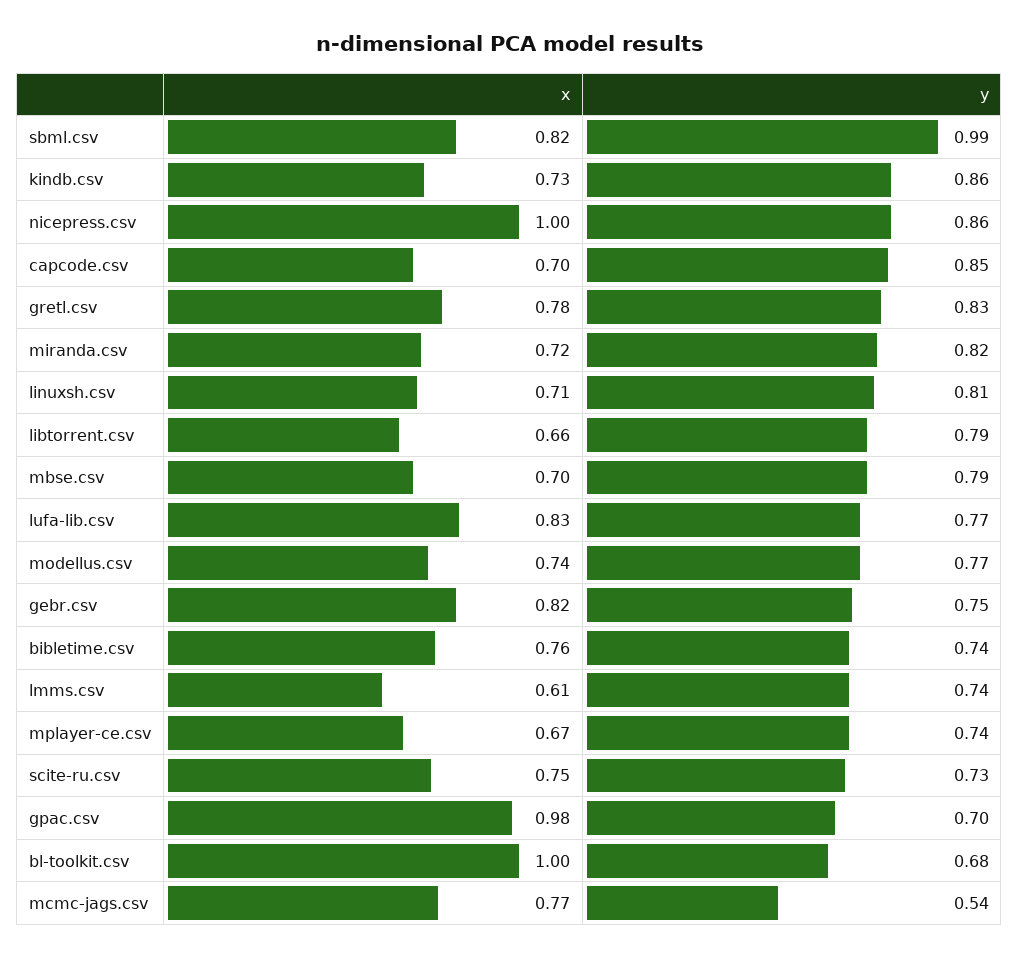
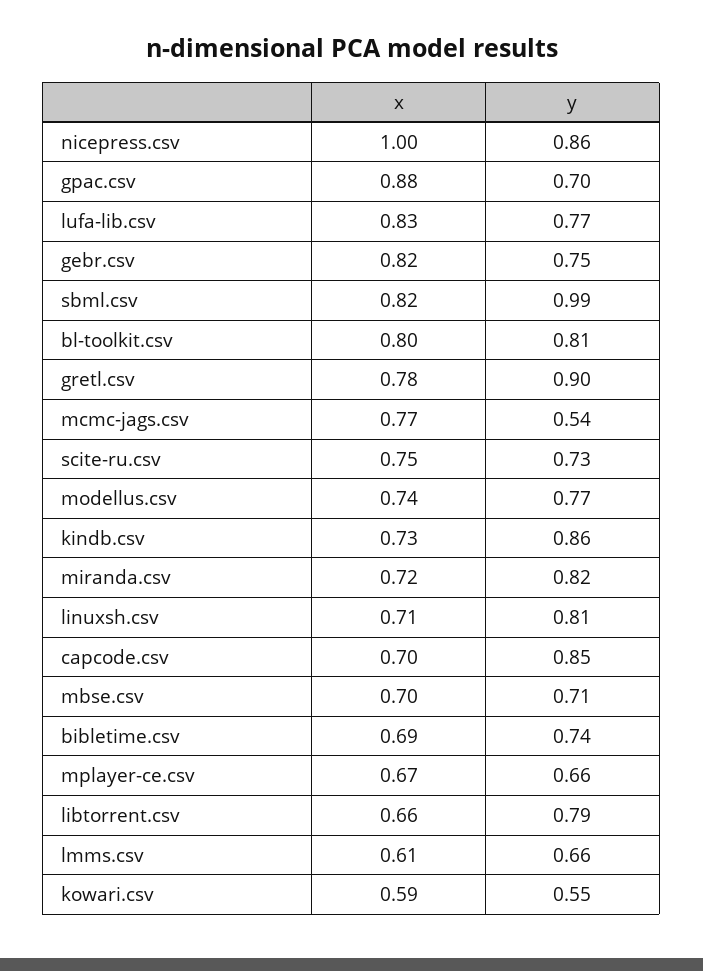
  {
    "x": {
      "sbml.csv": 0.82,
      "kindb.csv": 0.73,
      "nicepress.csv": 1,
      "capcode.csv": 0.7,
      "gretl.csv": 0.78,
      "miranda.csv": 0.72,
      "linuxsh.csv": 0.71,
      "libtorrent.csv": 0.66,
      "mbse.csv": 0.7,
      "lufa-lib.csv": 0.83,
      "modellus.csv": 0.74,
      "gebr.csv": 0.82,
-     "bibletime.csv": 0.76,
+     "bibletime.csv": 0.69,
      "lmms.csv": 0.61,
      "mplayer-ce.csv": 0.67,
      "scite-ru.csv": 0.75,
-     "gpac.csv": 0.98,
+     "gpac.csv": 0.88,
-     "bl-toolkit.csv": 1,
+     "bl-toolkit.csv": 0.8,
-     "mcmc-jags.csv": 0.77
+     "mcmc-jags.csv": 0.77,
+     "kowari.csv": 0.59
    },
    "y": {
      "sbml.csv": 0.99,
      "kindb.csv": 0.86,
      "nicepress.csv": 0.86,
      "capcode.csv": 0.85,
-     "gretl.csv": 0.83,
+     "gretl.csv": 0.9,
      "miranda.csv": 0.82,
      "linuxsh.csv": 0.81,
      "libtorrent.csv": 0.79,
-     "mbse.csv": 0.79,
+     "mbse.csv": 0.71,
      "lufa-lib.csv": 0.77,
      "modellus.csv": 0.77,
      "gebr.csv": 0.75,
      "bibletime.csv": 0.74,
-     "lmms.csv": 0.74,
+     "lmms.csv": 0.66,
-     "mplayer-ce.csv": 0.74,
+     "mplayer-ce.csv": 0.66,
      "scite-ru.csv": 0.73,
      "gpac.csv": 0.7,
-     "bl-toolkit.csv": 0.68,
+     "bl-toolkit.csv": 0.81,
-     "mcmc-jags.csv": 0.54
+     "mcmc-jags.csv": 0.54,
+     "kowari.csv": 0.55
    }
  }

